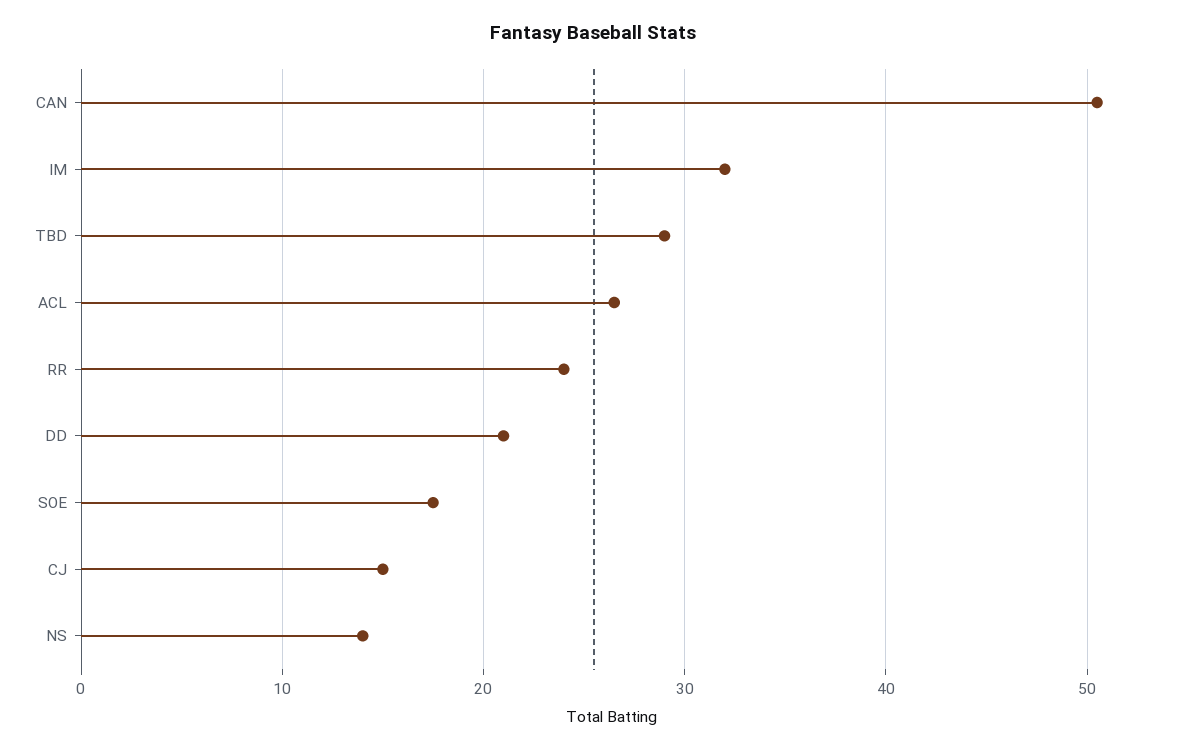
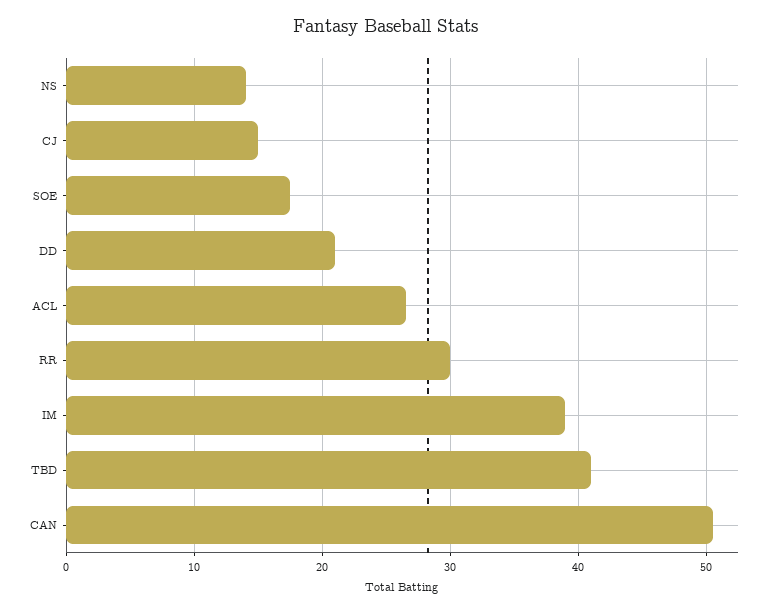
  {
    "CAN": 51,
-   "IM": 32,
+   "IM": 39,
-   "TBD": 29,
+   "TBD": 41,
    "ACL": 27,
-   "RR": 24,
+   "RR": 30,
    "DD": 21,
    "SOE": 18,
    "CJ": 15,
    "NS": 14
  }

